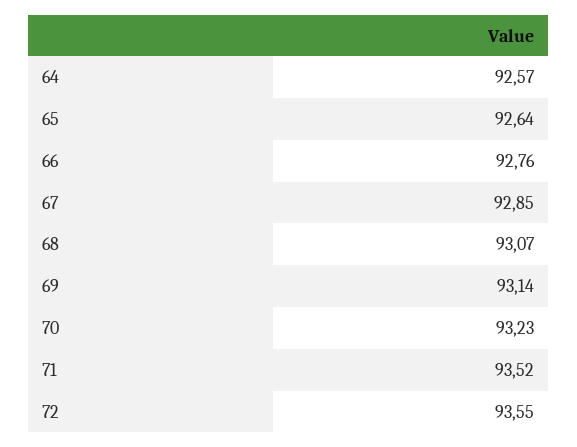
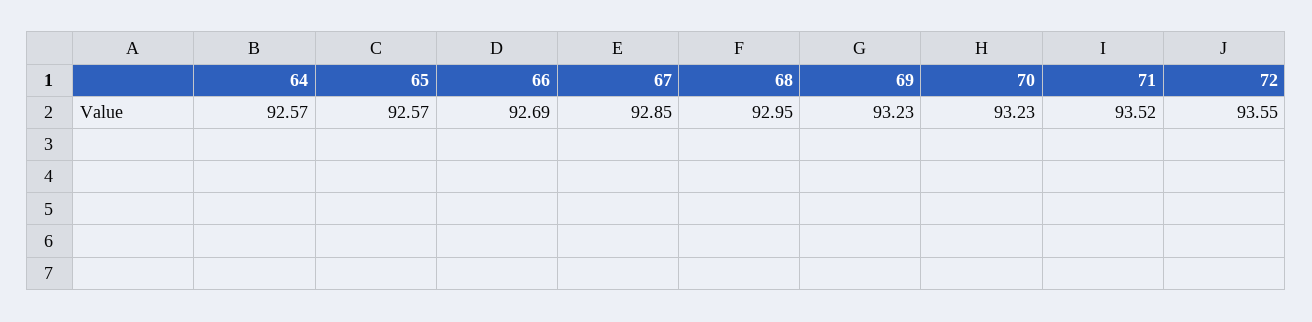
  {
    "64": 92.57,
-   "65": 92.64,
+   "65": 92.57,
-   "66": 92.76,
+   "66": 92.69,
    "67": 92.85,
-   "68": 93.07,
+   "68": 92.95,
-   "69": 93.14,
+   "69": 93.23,
    "70": 93.23,
    "71": 93.52,
    "72": 93.55
  }

